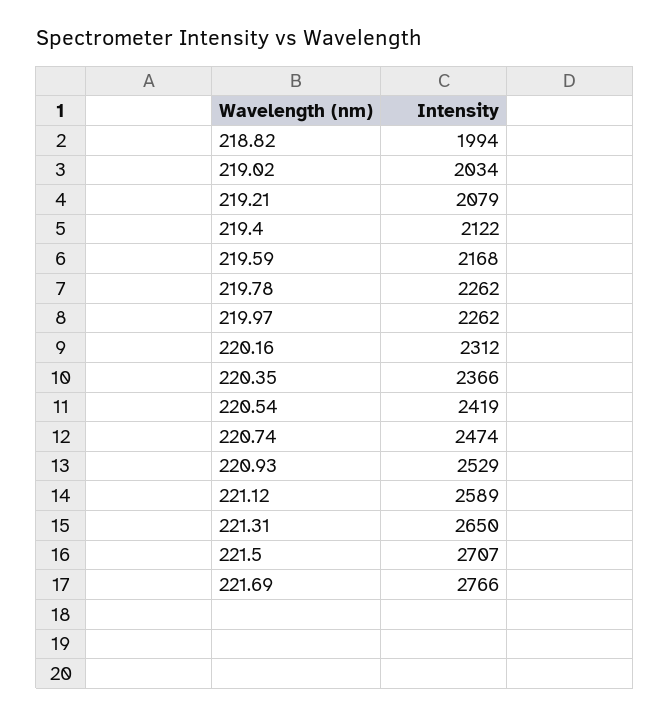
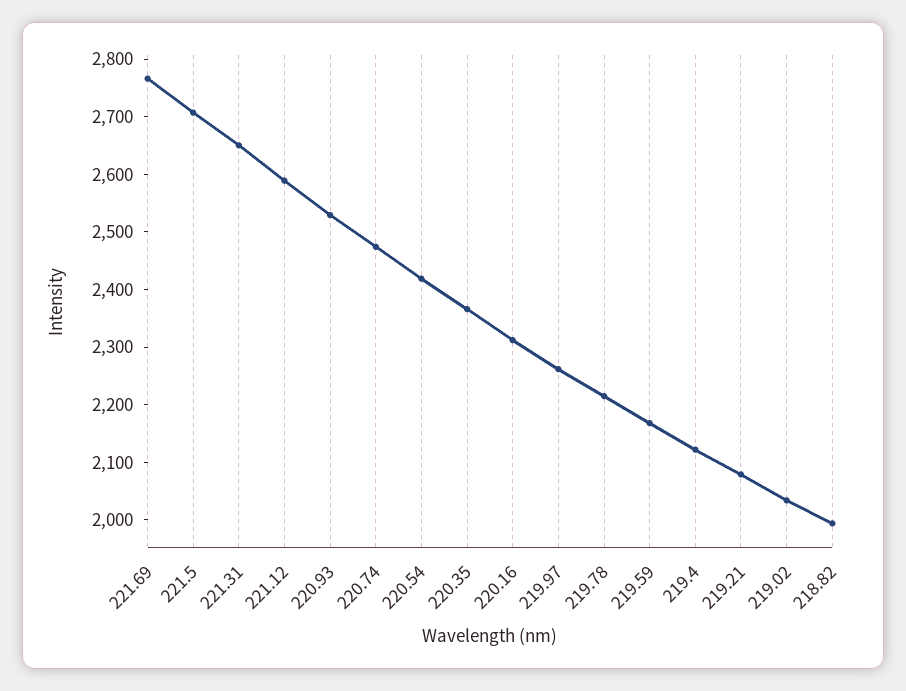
  {
    "218.82": 1994,
    "219.02": 2034,
    "219.21": 2079,
    "219.4": 2122,
    "219.59": 2168,
-   "219.78": 2262,
+   "219.78": 2220,
    "219.97": 2262,
    "220.16": 2312,
    "220.35": 2366,
    "220.54": 2419,
    "220.74": 2474,
    "220.93": 2529,
    "221.12": 2589,
    "221.31": 2650,
    "221.5": 2707,
    "221.69": 2766
  }

